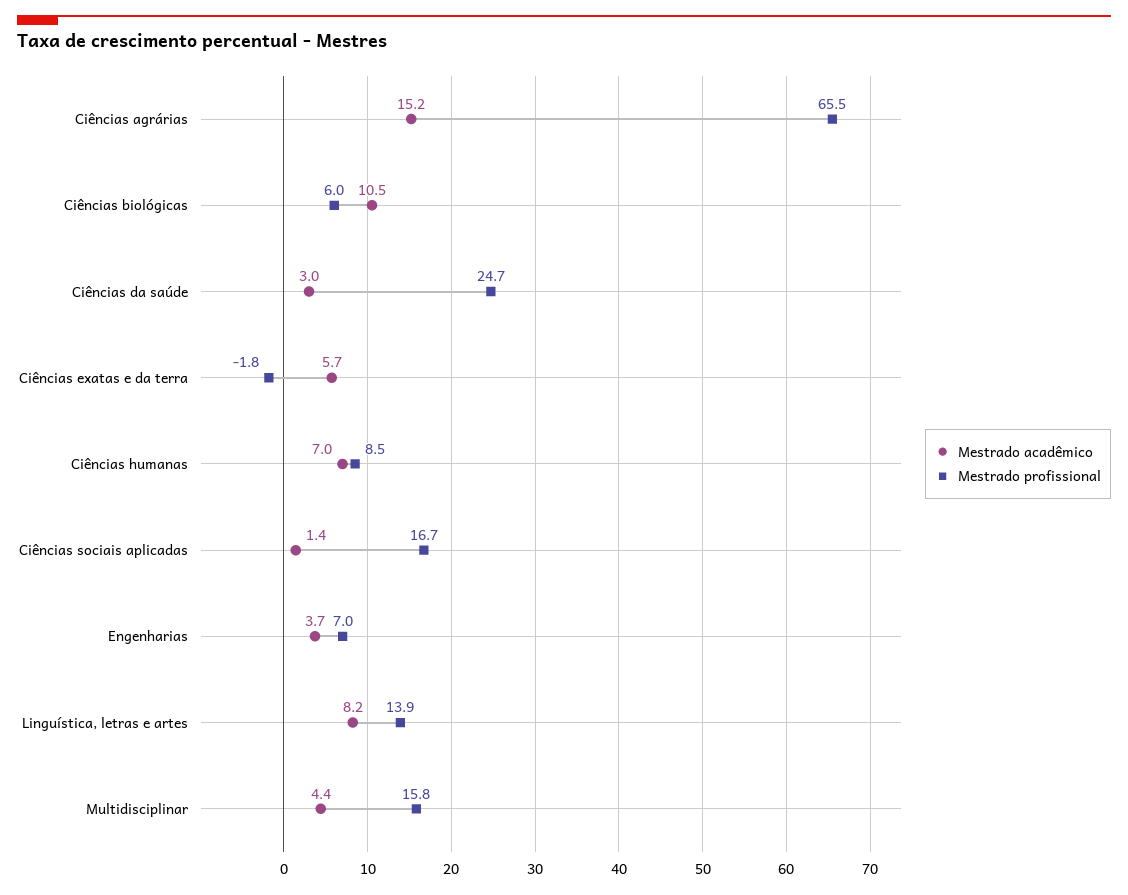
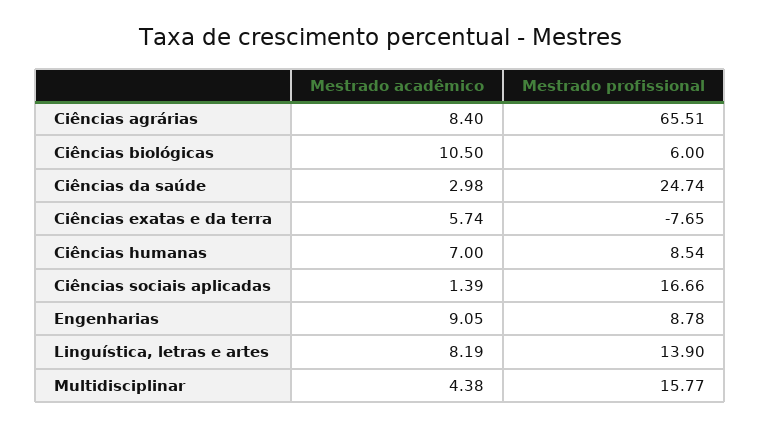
  {
    "Mestrado acadêmico": {
-     "Ciências agrárias": 15.2,
+     "Ciências agrárias": 8.4,
      "Ciências biológicas": 10.5,
      "Ciências da saúde": 2.98,
      "Ciências exatas e da terra": 5.74,
      "Ciências humanas": 7,
      "Ciências sociais aplicadas": 1.39,
-     "Engenharias": 3.7,
+     "Engenharias": 9.05,
      "Linguística, letras e artes": 8.19,
      "Multidisciplinar": 4.38
    },
    "Mestrado profissional": {
      "Ciências agrárias": 65.51,
      "Ciências biológicas": 6,
      "Ciências da saúde": 24.74,
-     "Ciências exatas e da terra": -1.8,
+     "Ciências exatas e da terra": -7.65,
      "Ciências humanas": 8.54,
      "Ciências sociais aplicadas": 16.66,
-     "Engenharias": 7,
+     "Engenharias": 8.78,
      "Linguística, letras e artes": 13.9,
      "Multidisciplinar": 15.77
    }
  }

